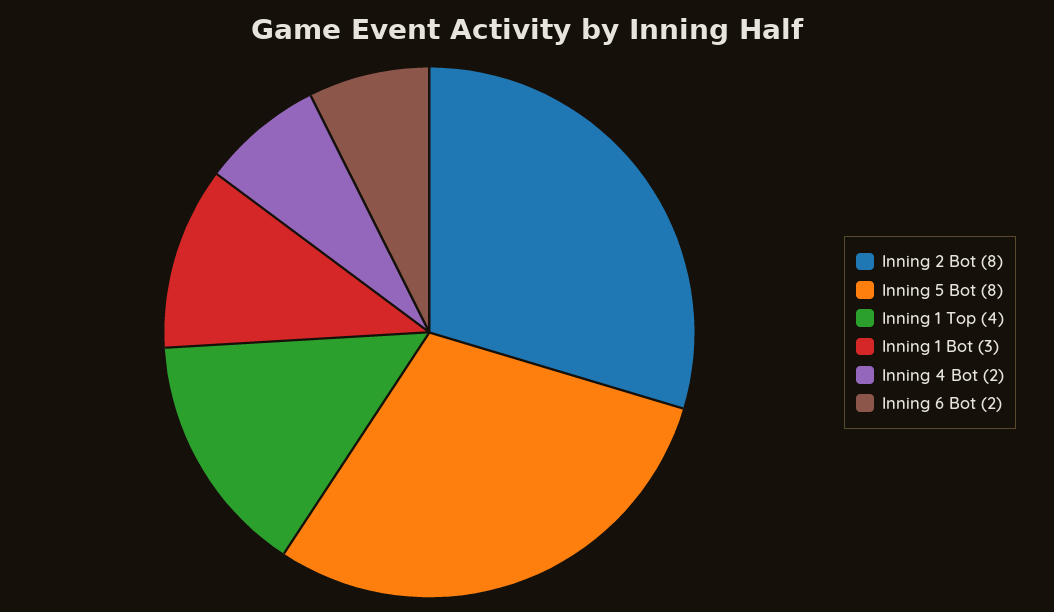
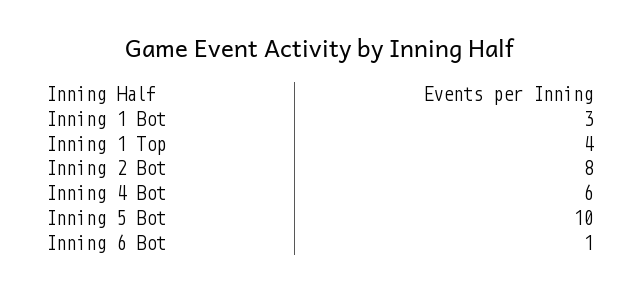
  {
    "Inning 2 Bot": 8,
-   "Inning 5 Bot": 8,
+   "Inning 5 Bot": 10,
    "Inning 1 Top": 4,
    "Inning 1 Bot": 3,
-   "Inning 4 Bot": 2,
+   "Inning 4 Bot": 6,
-   "Inning 6 Bot": 2
+   "Inning 6 Bot": 1
  }

